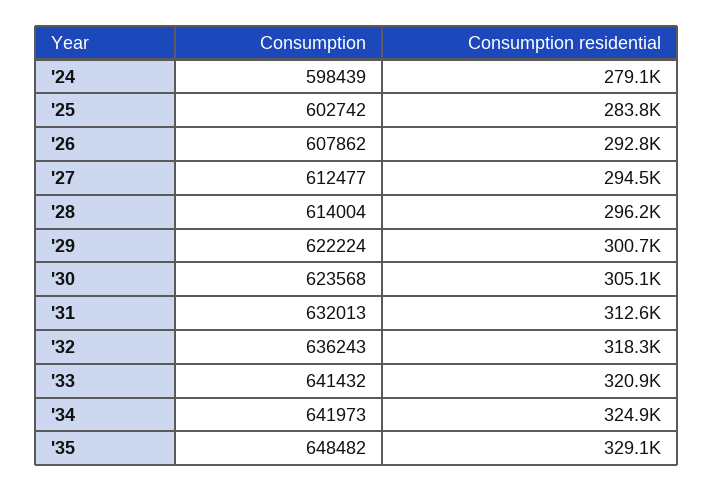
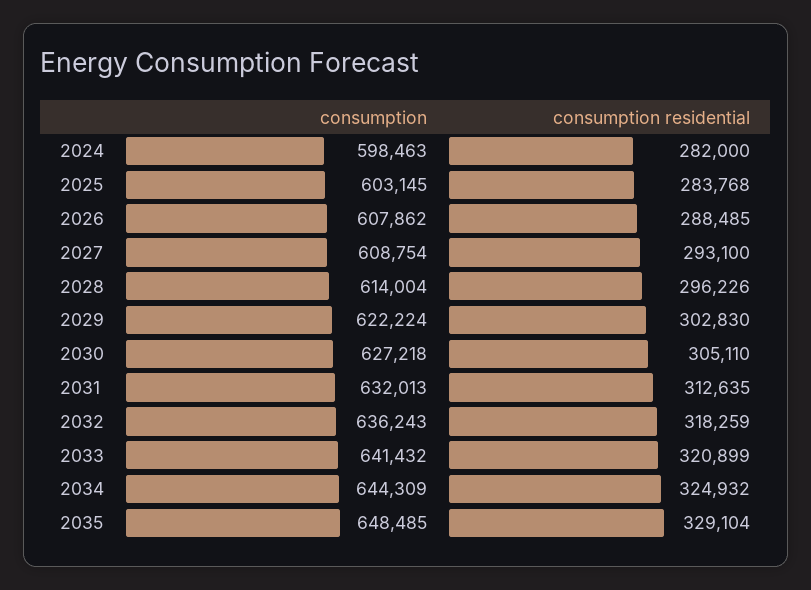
  {
    "Consumption": {
-     "'24": 598439,
+     "'24": 598463,
-     "'25": 602742,
+     "'25": 603145,
      "'26": 607862,
-     "'27": 612477,
+     "'27": 608754,
      "'28": 614004,
      "'29": 622224,
-     "'30": 623568,
+     "'30": 627218,
      "'31": 632013,
      "'32": 636243,
      "'33": 641432,
-     "'34": 641973,
+     "'34": 644309,
-     "'35": 648482
+     "'35": 648485
    },
    "Consumption residential": {
-     "'24": 279100,
+     "'24": 282000,
      "'25": 283768,
-     "'26": 292800,
+     "'26": 288485,
-     "'27": 294500,
+     "'27": 293100,
      "'28": 296226,
-     "'29": 300700,
+     "'29": 302830,
      "'30": 305110,
      "'31": 312635,
      "'32": 318259,
      "'33": 320899,
      "'34": 324932,
      "'35": 329104
    }
  }

